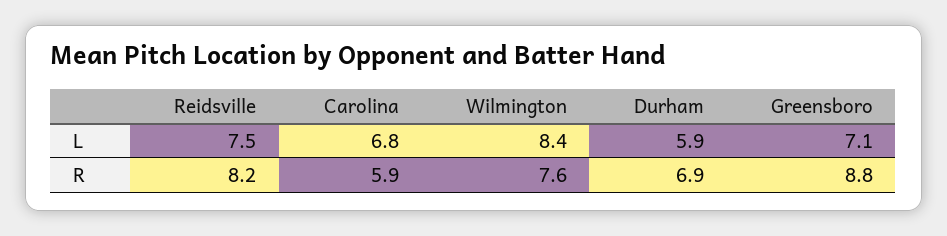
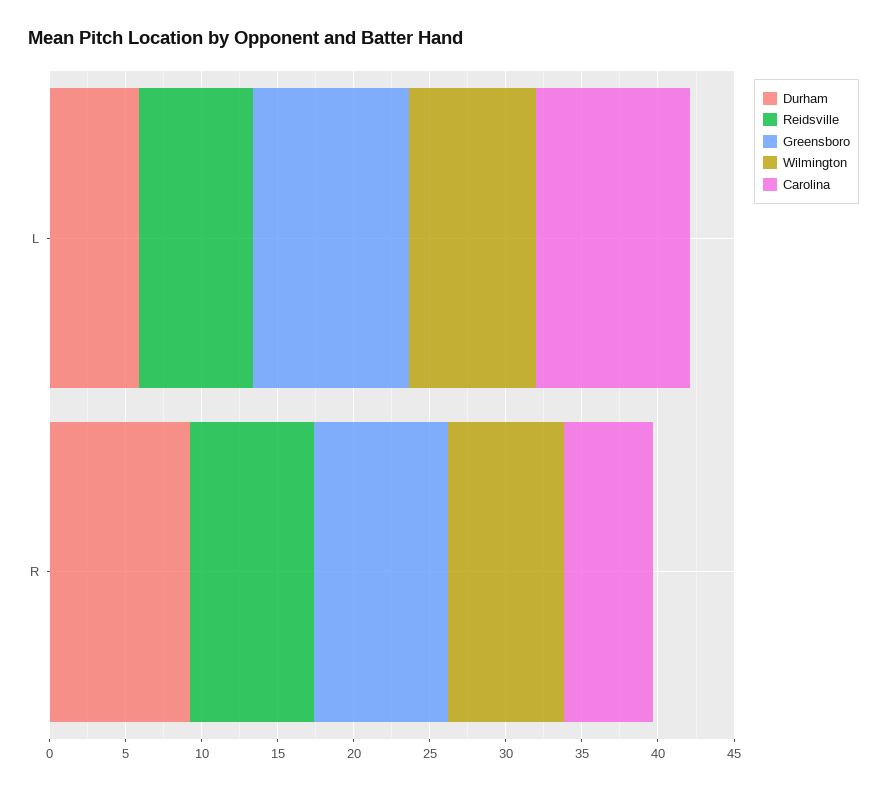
  {
    "Reidsville": {
      "L": 7.5,
      "R": 8.2
    },
    "Carolina": {
-     "L": 6.8,
+     "L": 10,
      "R": 5.9
    },
    "Wilmington": {
      "L": 8.4,
      "R": 7.6
    },
    "Durham": {
      "L": 5.9,
-     "R": 6.9
+     "R": 9
    },
    "Greensboro": {
-     "L": 7.1,
+     "L": 10,
      "R": 8.8
    }
  }

